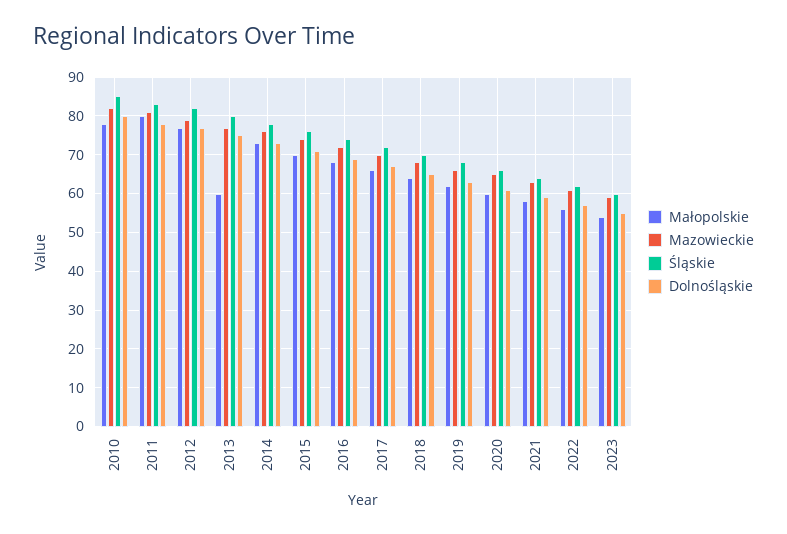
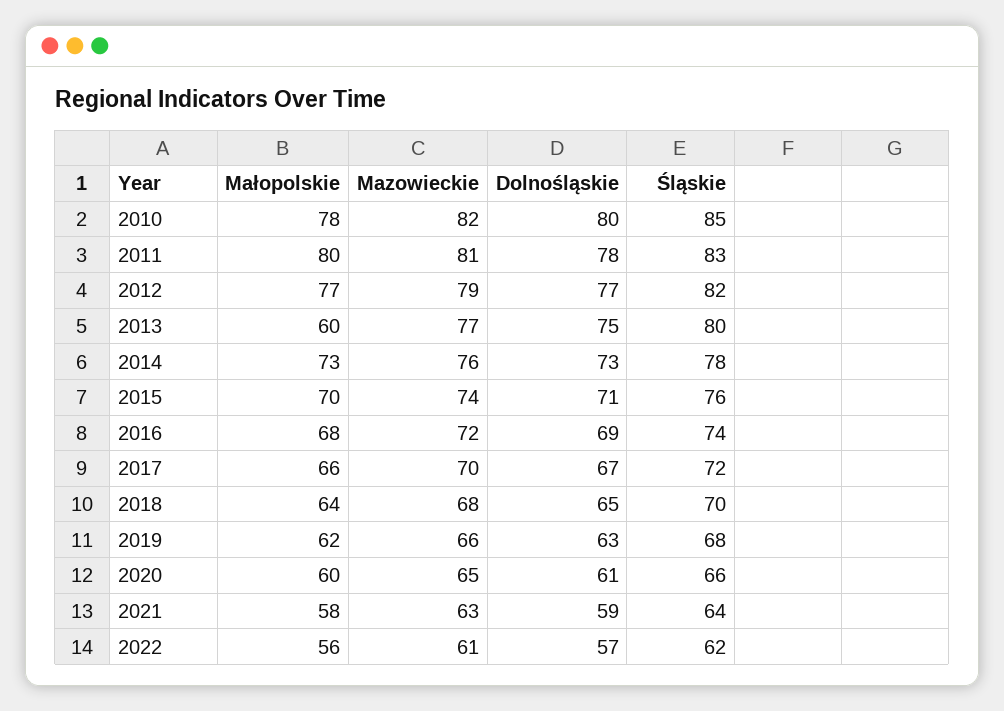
  {
    "Małopolskie": {
      "2010": 78,
      "2011": 80,
      "2012": 77,
      "2013": 60,
      "2014": 73,
      "2015": 70,
      "2016": 68,
      "2017": 66,
      "2018": 64,
      "2019": 62,
      "2020": 60,
      "2021": 58,
-     "2022": 56,
+     "2022": 56
-     "2023": 55
    },
    "Mazowieckie": {
      "2010": 82,
      "2011": 81,
      "2012": 79,
      "2013": 77,
      "2014": 76,
      "2015": 74,
      "2016": 72,
      "2017": 70,
      "2018": 68,
      "2019": 66,
      "2020": 65,
      "2021": 63,
-     "2022": 61,
+     "2022": 61
-     "2023": 60
    },
    "Śląskie": {
      "2010": 85,
      "2011": 83,
      "2012": 82,
      "2013": 80,
      "2014": 78,
      "2015": 76,
      "2016": 74,
      "2017": 72,
      "2018": 70,
      "2019": 68,
      "2020": 66,
      "2021": 64,
-     "2022": 62,
+     "2022": 62
-     "2023": 60
    },
    "Dolnośląskie": {
      "2010": 80,
      "2011": 78,
      "2012": 77,
      "2013": 75,
      "2014": 73,
      "2015": 71,
      "2016": 69,
      "2017": 67,
      "2018": 65,
      "2019": 63,
      "2020": 61,
      "2021": 59,
-     "2022": 57,
+     "2022": 57
-     "2023": 55
    }
  }

